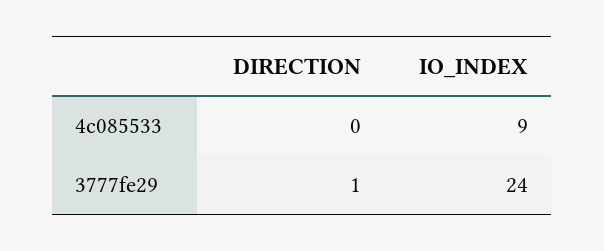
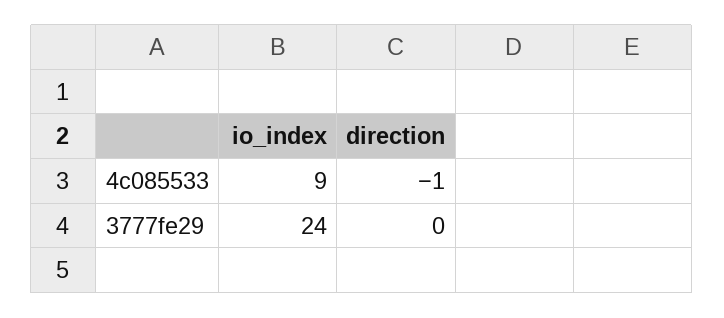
  {
    "DIRECTION": {
-     "4c085533": 0,
+     "4c085533": -1,
-     "3777fe29": 1
+     "3777fe29": 0
    },
    "IO_INDEX": {
      "4c085533": 9,
      "3777fe29": 24
    }
  }

